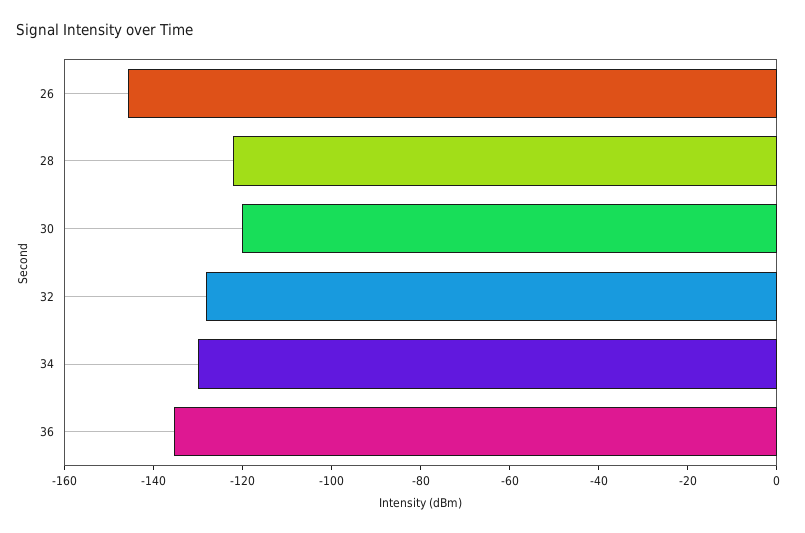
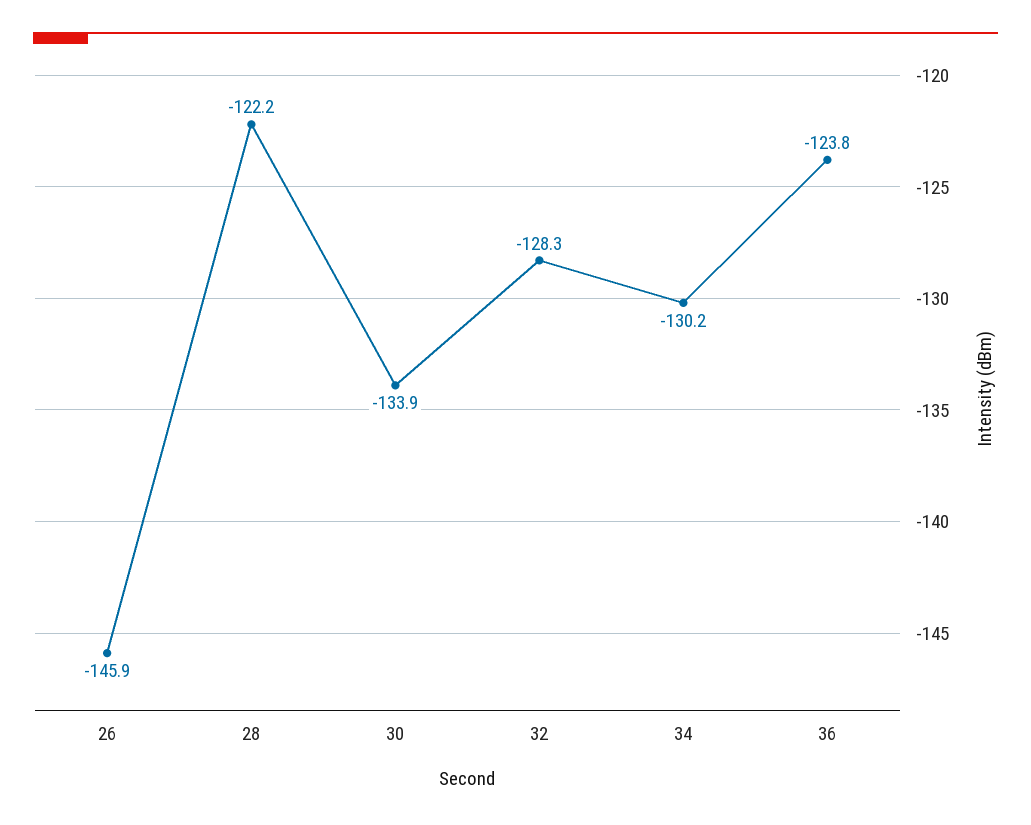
  {
    "26": -145.9,
    "28": -122.2,
-   "30": -120,
+   "30": -133.9,
    "32": -128.3,
    "34": -130.2,
-   "36": -135
+   "36": -123.8
  }

